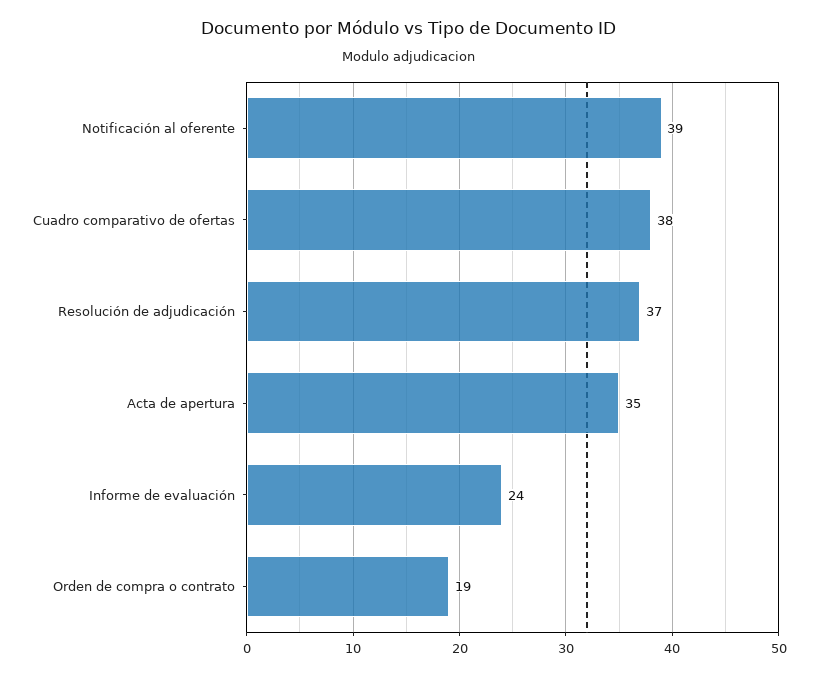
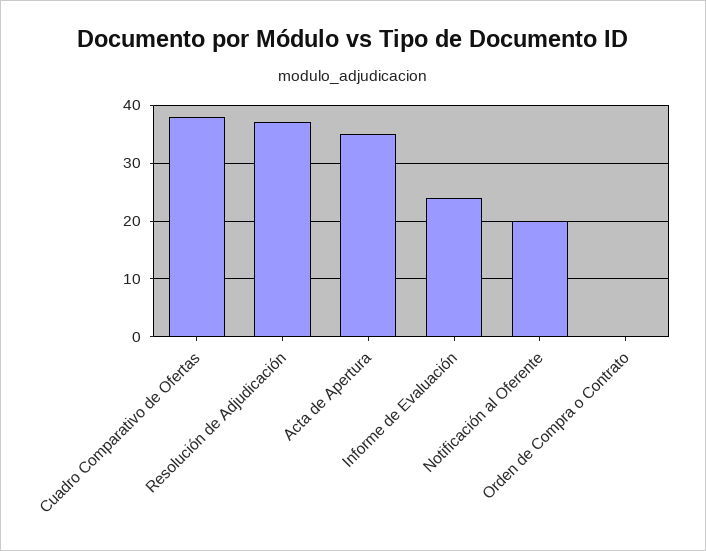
  {
-   "Notificación al oferente": 39,
+   "Notificación al oferente": 20,
    "Cuadro comparativo de ofertas": 38,
    "Resolución de adjudicación": 37,
    "Acta de apertura": 35,
    "Informe de evaluación": 24,
-   "Orden de compra o contrato": 19
+   "Orden de compra o contrato": 0
  }

